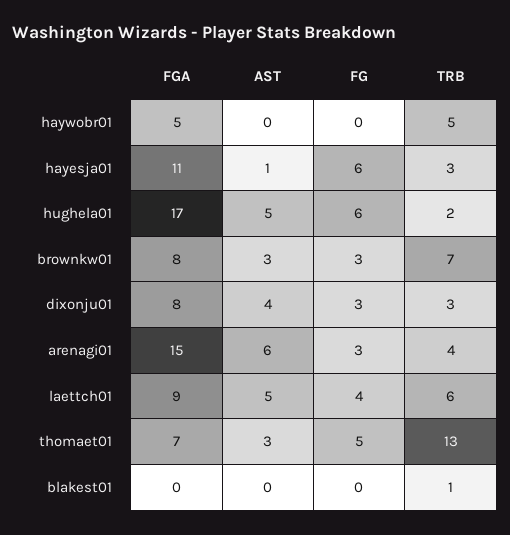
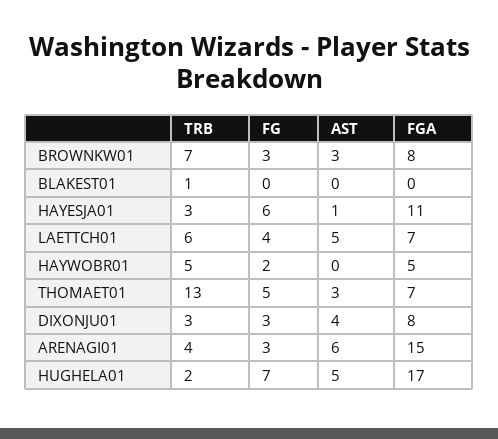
  {
    "FGA": {
      "haywobr01": 5,
      "hayesja01": 11,
      "hughela01": 17,
      "brownkw01": 8,
      "dixonju01": 8,
      "arenagi01": 15,
-     "laettch01": 9,
+     "laettch01": 7,
      "thomaet01": 7,
      "blakest01": 0
    },
    "AST": {
      "haywobr01": 0,
      "hayesja01": 1,
      "hughela01": 5,
      "brownkw01": 3,
      "dixonju01": 4,
      "arenagi01": 6,
      "laettch01": 5,
      "thomaet01": 3,
      "blakest01": 0
    },
    "FG": {
-     "haywobr01": 0,
+     "haywobr01": 2,
      "hayesja01": 6,
-     "hughela01": 6,
+     "hughela01": 7,
      "brownkw01": 3,
      "dixonju01": 3,
      "arenagi01": 3,
      "laettch01": 4,
      "thomaet01": 5,
      "blakest01": 0
    },
    "TRB": {
      "haywobr01": 5,
      "hayesja01": 3,
      "hughela01": 2,
      "brownkw01": 7,
      "dixonju01": 3,
      "arenagi01": 4,
      "laettch01": 6,
      "thomaet01": 13,
      "blakest01": 1
    }
  }

